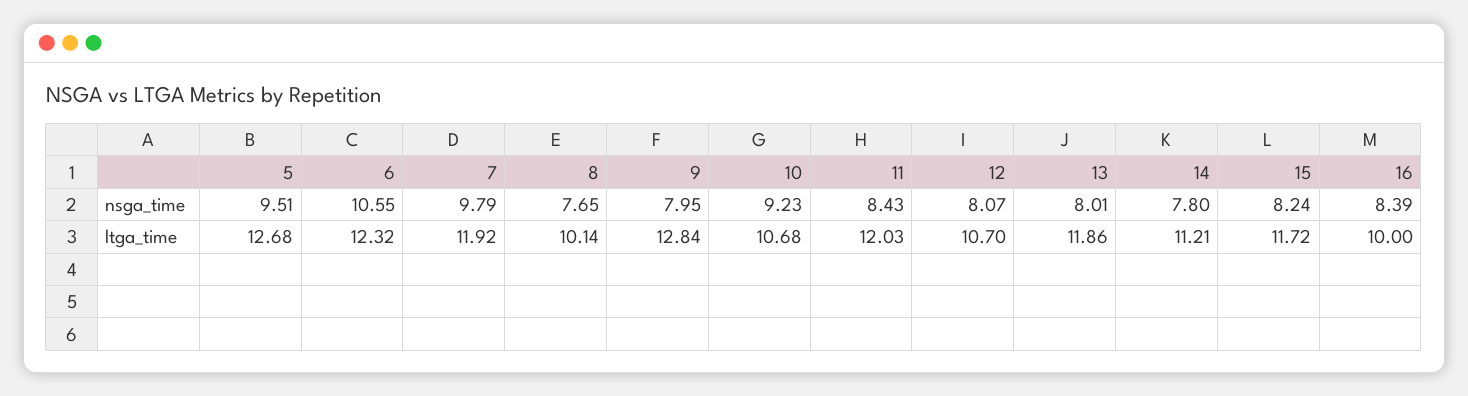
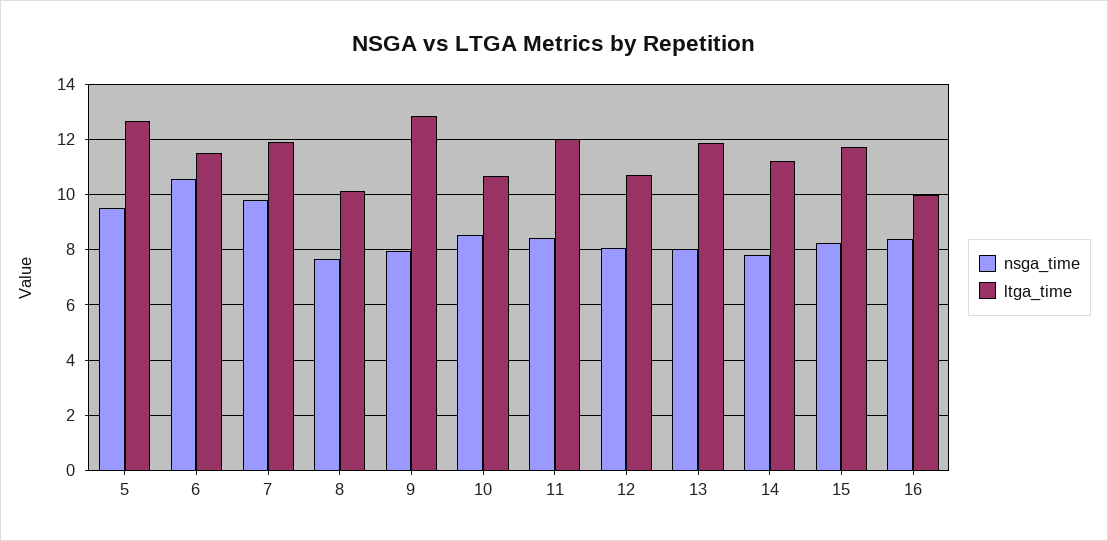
  {
    "nsga_time": {
      "5": 9.51,
      "6": 10.55,
      "7": 9.79,
      "8": 7.65,
      "9": 7.95,
-     "10": 9.23,
+     "10": 8.5,
      "11": 8.43,
      "12": 8.07,
      "13": 8.01,
      "14": 7.8,
      "15": 8.24,
      "16": 8.39
    },
    "ltga_time": {
      "5": 12.68,
-     "6": 12.32,
+     "6": 11.5,
      "7": 11.92,
      "8": 10.14,
      "9": 12.84,
      "10": 10.68,
      "11": 12.03,
      "12": 10.7,
      "13": 11.86,
      "14": 11.21,
      "15": 11.72,
      "16": 10
    }
  }

